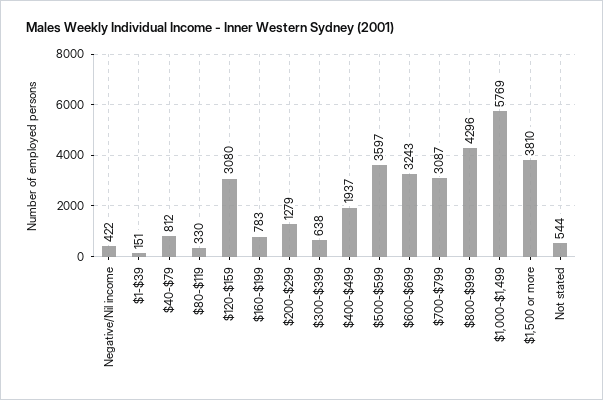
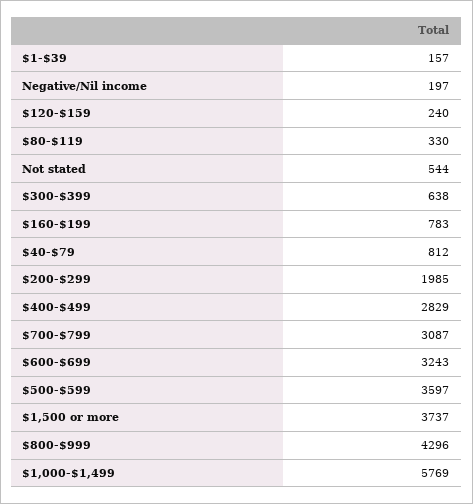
  {
-   "Negative/Nil income": 422,
+   "Negative/Nil income": 197,
-   "$1-$39": 151,
+   "$1-$39": 157,
    "$40-$79": 812,
    "$80-$119": 330,
-   "$120-$159": 3080,
+   "$120-$159": 240,
    "$160-$199": 783,
-   "$200-$299": 1279,
+   "$200-$299": 1985,
    "$300-$399": 638,
-   "$400-$499": 1937,
+   "$400-$499": 2829,
    "$500-$599": 3597,
    "$600-$699": 3243,
    "$700-$799": 3087,
    "$800-$999": 4296,
    "$1,000-$1,499": 5769,
-   "$1,500 or more": 3810,
+   "$1,500 or more": 3737,
    "Not stated": 544
  }

